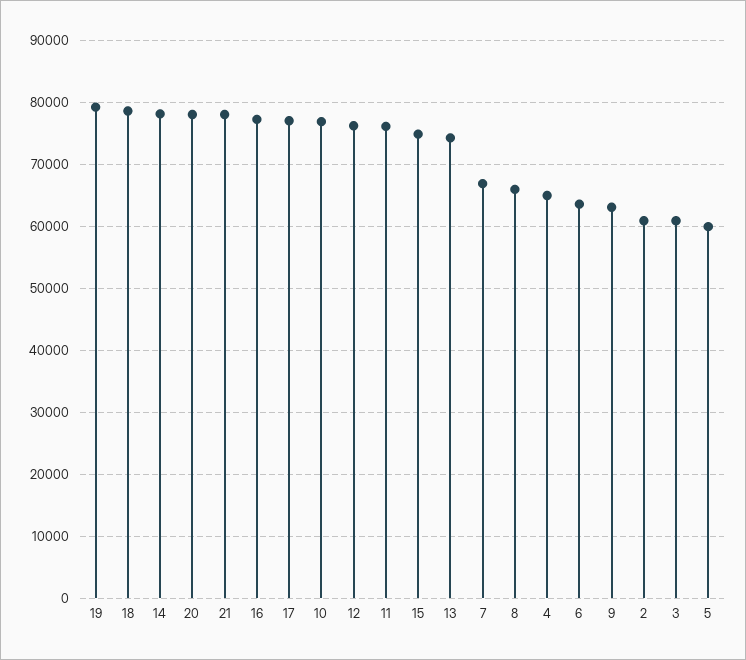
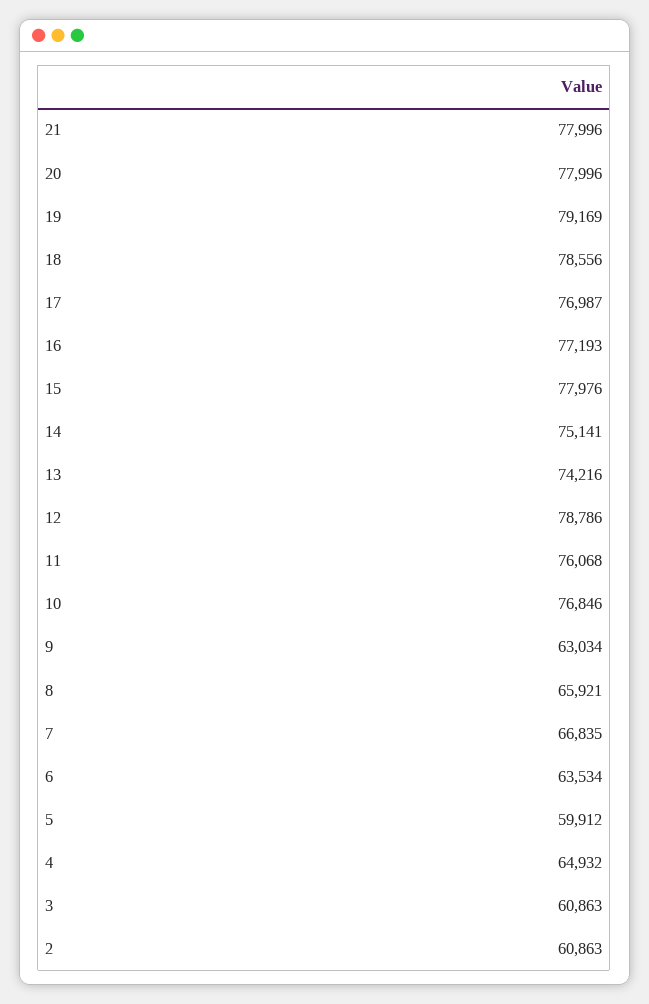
  {
    "19": 79169,
    "18": 78556,
-   "14": 78000,
+   "14": 75141,
    "20": 77996,
    "21": 77996,
    "16": 77193,
    "17": 76987,
    "10": 76846,
-   "12": 76000,
+   "12": 78786,
    "11": 76068,
-   "15": 75000,
+   "15": 77976,
    "13": 74216,
    "7": 66835,
    "8": 65921,
    "4": 64932,
    "6": 63534,
    "9": 63034,
    "2": 60863,
    "3": 60863,
    "5": 59912
  }

